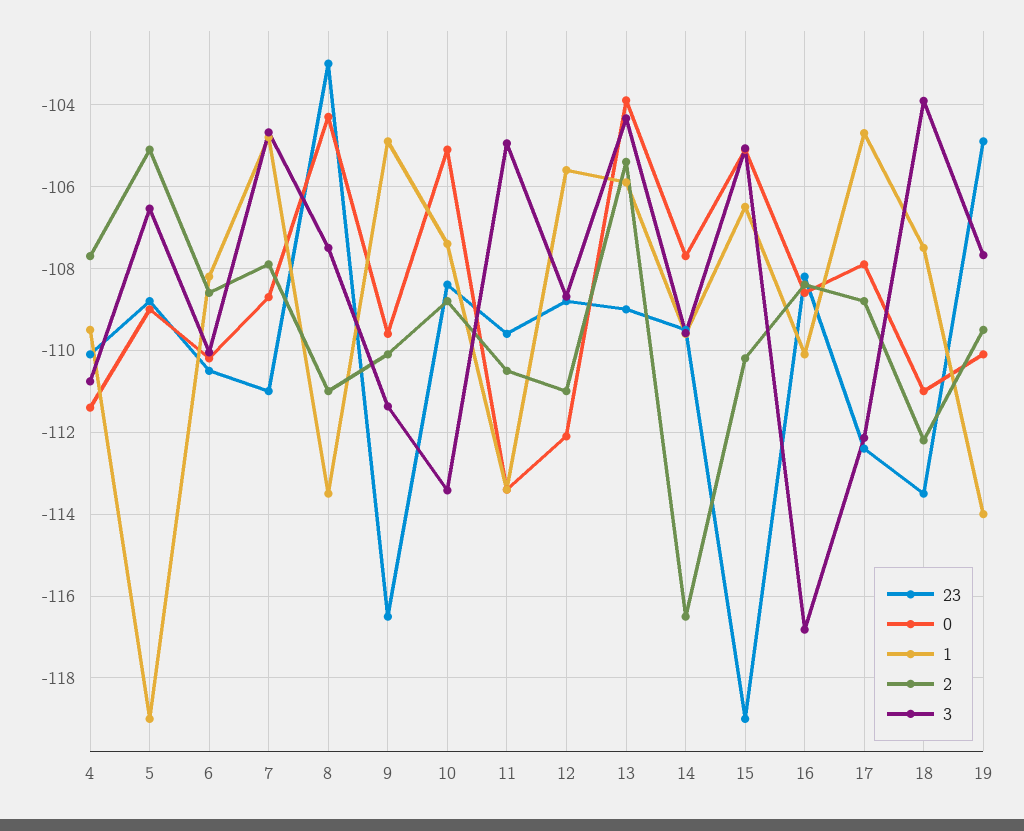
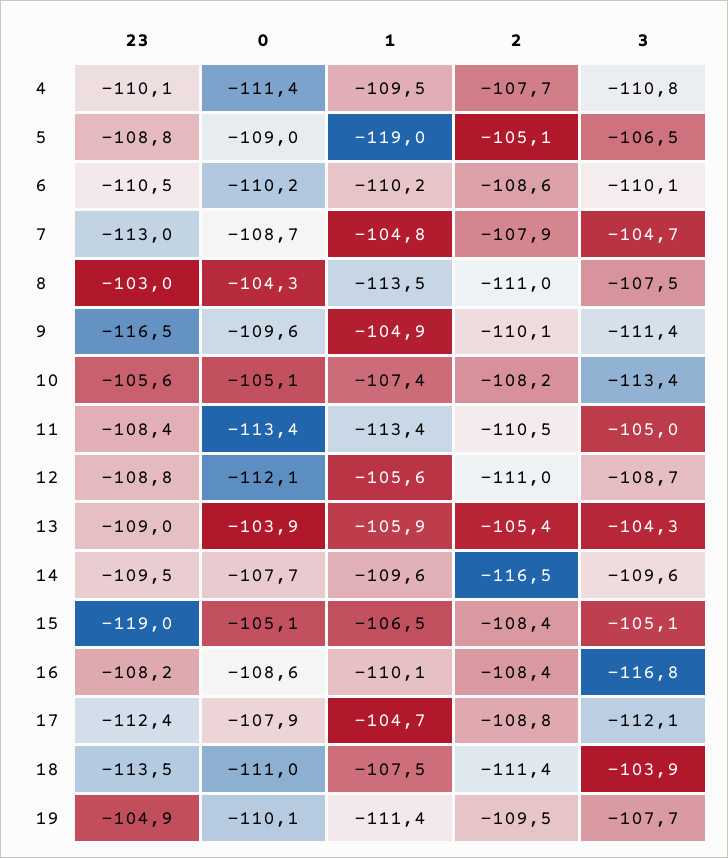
  {
    "23": {
      "4": -110.1,
      "5": -108.8,
      "6": -110.5,
-     "7": -111,
+     "7": -113,
      "8": -103,
      "9": -116.5,
-     "10": -108.4,
+     "10": -105.6,
-     "11": -109.6,
+     "11": -108.4,
      "12": -108.8,
      "13": -109,
      "14": -109.5,
      "15": -119,
      "16": -108.2,
      "17": -112.4,
      "18": -113.5,
      "19": -104.9
    },
    "0": {
      "4": -111.4,
      "5": -109,
      "6": -110.2,
      "7": -108.7,
      "8": -104.3,
      "9": -109.6,
      "10": -105.1,
      "11": -113.4,
      "12": -112.1,
      "13": -103.9,
      "14": -107.7,
      "15": -105.1,
      "16": -108.6,
      "17": -107.9,
      "18": -111,
      "19": -110.1
    },
    "1": {
      "4": -109.5,
      "5": -119,
-     "6": -108.2,
+     "6": -110.2,
      "7": -104.8,
      "8": -113.5,
      "9": -104.9,
      "10": -107.4,
      "11": -113.4,
      "12": -105.6,
      "13": -105.9,
      "14": -109.6,
      "15": -106.5,
      "16": -110.1,
      "17": -104.7,
      "18": -107.5,
-     "19": -114
+     "19": -111.4
    },
    "2": {
      "4": -107.7,
      "5": -105.1,
      "6": -108.6,
      "7": -107.9,
      "8": -111,
      "9": -110.1,
-     "10": -108.8,
+     "10": -108.2,
      "11": -110.5,
      "12": -111,
      "13": -105.4,
      "14": -116.5,
-     "15": -110.2,
+     "15": -108.4,
      "16": -108.4,
      "17": -108.8,
-     "18": -112.2,
+     "18": -111.4,
      "19": -109.5
    },
    "3": {
      "4": -110.8,
      "5": -106.5,
      "6": -110.1,
      "7": -104.7,
      "8": -107.5,
      "9": -111.4,
      "10": -113.4,
      "11": -105,
      "12": -108.7,
      "13": -104.3,
      "14": -109.6,
      "15": -105.1,
      "16": -116.8,
      "17": -112.1,
      "18": -103.9,
      "19": -107.7
    }
  }

